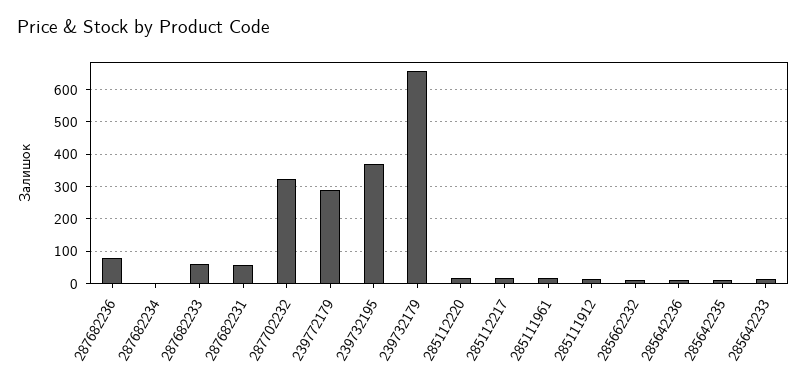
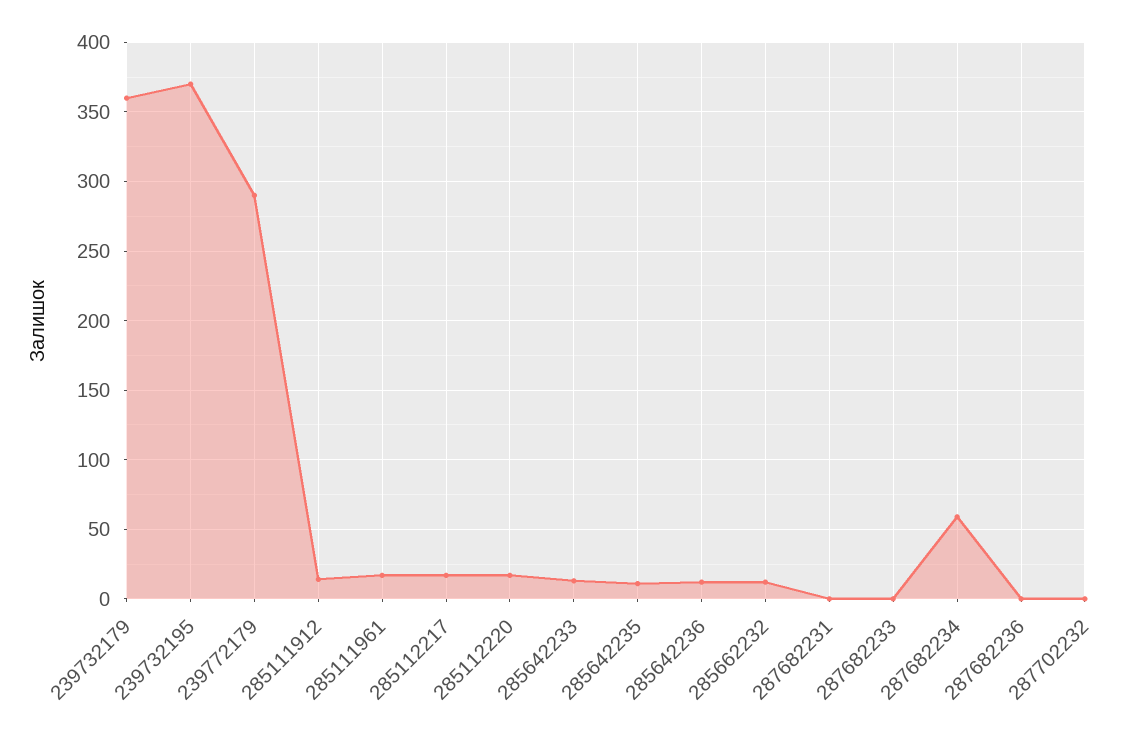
  {
-   "287682236": 80,
+   "287682236": 0,
-   "287682234": 0,
+   "287682234": 60,
-   "287682233": 60,
+   "287682233": 0,
-   "287682231": 60,
+   "287682231": 0,
-   "287702232": 320,
+   "287702232": 0,
    "239772179": 290,
    "239732195": 370,
-   "239732179": 660,
+   "239732179": 360,
    "285112220": 15,
    "285112217": 15,
    "285111961": 15,
    "285111912": 15,
    "285662232": 10,
    "285642236": 10,
    "285642235": 10,
    "285642233": 15
  }

